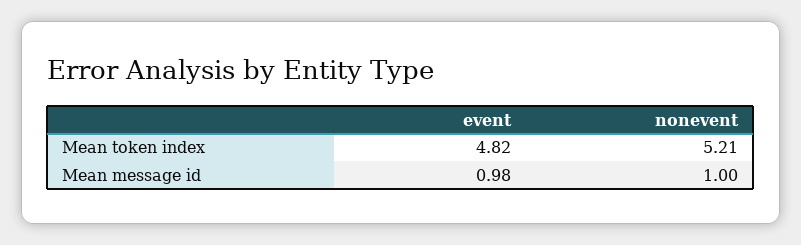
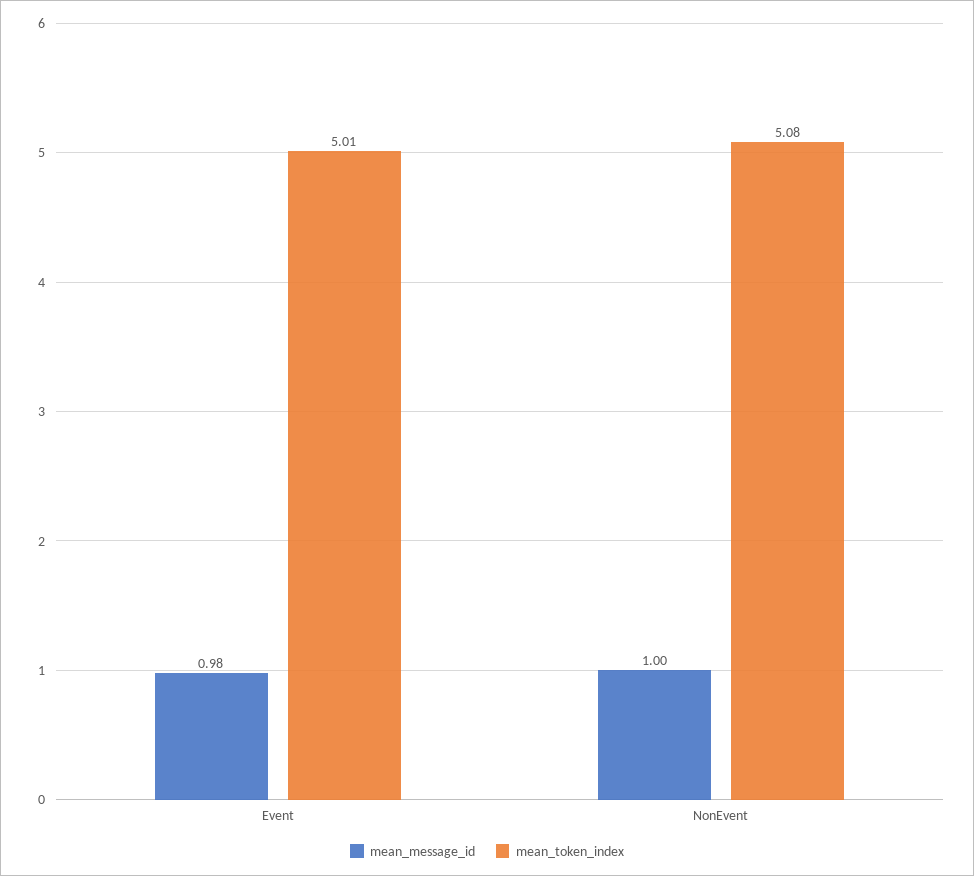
  {
    "Mean token index": {
-     "event": 4.82,
+     "event": 5.01,
-     "nonevent": 5.21
+     "nonevent": 5.08
    },
    "Mean message id": {
      "event": 0.98,
      "nonevent": 1
    }
  }

